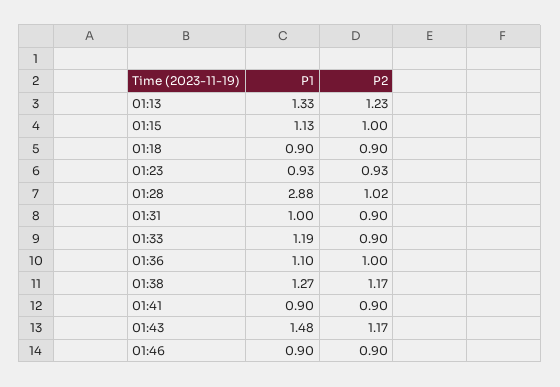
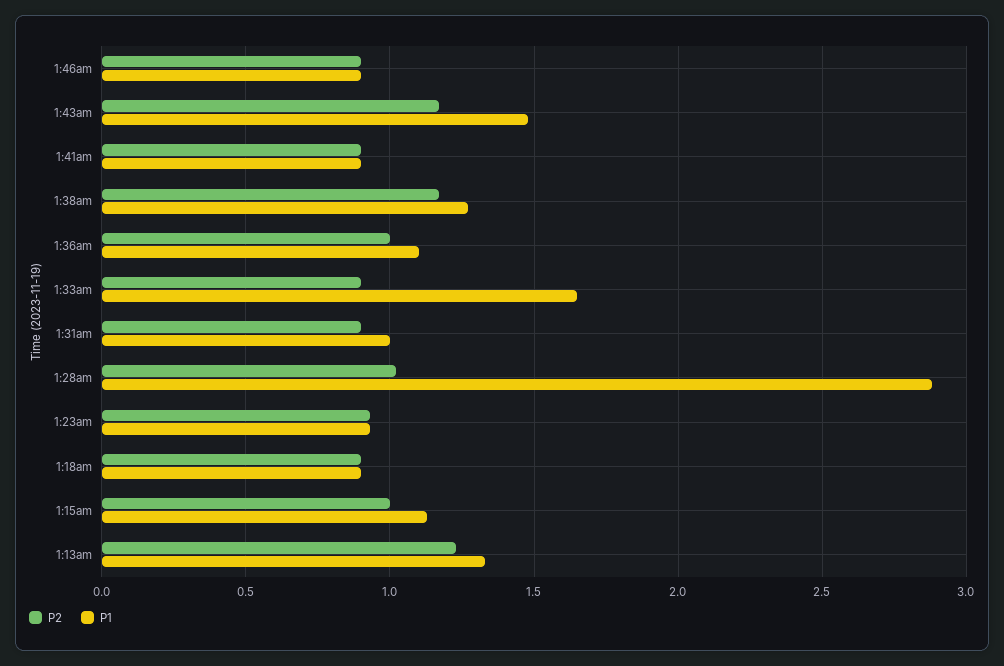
  {
    "P1": {
      "01:13": 1.33,
      "01:15": 1.13,
      "01:18": 0.9,
      "01:23": 0.93,
      "01:28": 2.88,
      "01:31": 1,
-     "01:33": 1.19,
+     "01:33": 1.65,
      "01:36": 1.1,
      "01:38": 1.27,
      "01:41": 0.9,
      "01:43": 1.48,
      "01:46": 0.9
    },
    "P2": {
      "01:13": 1.23,
      "01:15": 1,
      "01:18": 0.9,
      "01:23": 0.93,
      "01:28": 1.02,
      "01:31": 0.9,
      "01:33": 0.9,
      "01:36": 1,
      "01:38": 1.17,
      "01:41": 0.9,
      "01:43": 1.17,
      "01:46": 0.9
    }
  }

